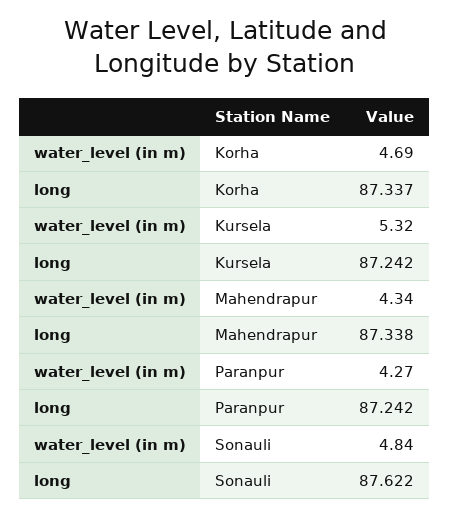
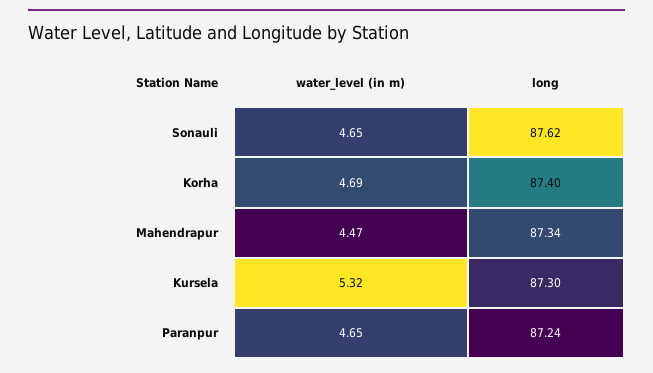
  {
    "water_level (in m)": {
      "Korha": 4.69,
      "Kursela": 5.32,
-     "Mahendrapur": 4.34,
+     "Mahendrapur": 4.47,
-     "Paranpur": 4.27,
+     "Paranpur": 4.65,
-     "Sonauli": 4.84
+     "Sonauli": 4.65
    },
    "long": {
-     "Korha": 87.337,
+     "Korha": 87.4,
-     "Kursela": 87.242,
+     "Kursela": 87.3,
      "Mahendrapur": 87.338,
      "Paranpur": 87.242,
      "Sonauli": 87.622
    }
  }

